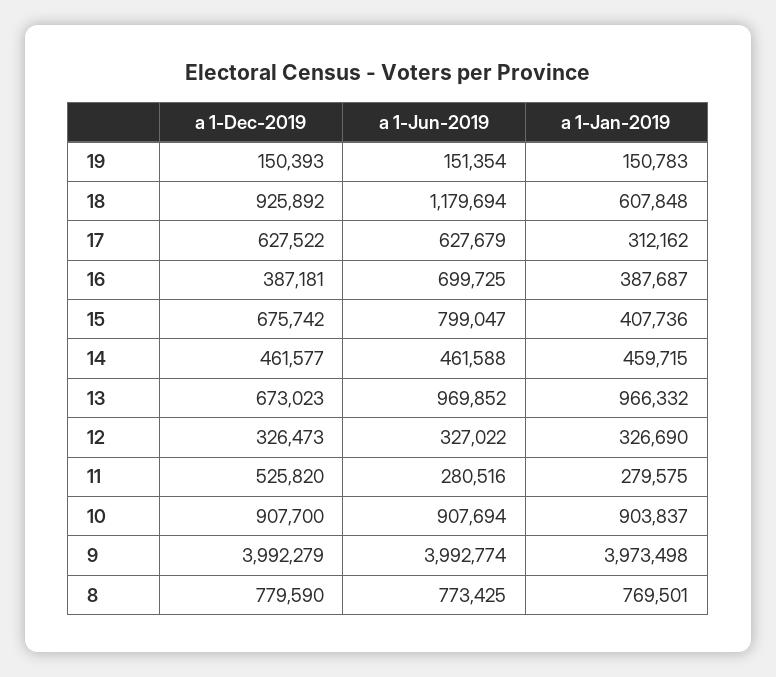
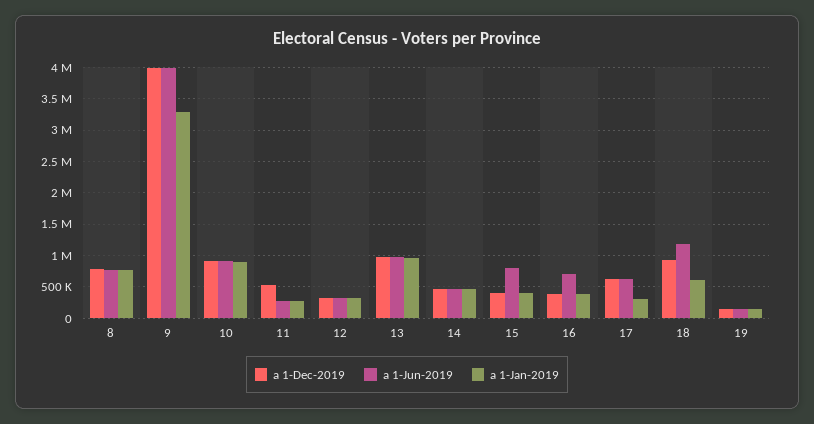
  {
    "a 1-Dec-2019": {
      "19": 150393,
      "18": 925892,
      "17": 627522,
      "16": 387181,
-     "15": 675742,
+     "15": 400000,
      "14": 461577,
-     "13": 673023,
+     "13": 1000000,
      "12": 326473,
      "11": 525820,
      "10": 907700,
      "9": 3992279,
      "8": 779590
    },
    "a 1-Jun-2019": {
      "19": 151354,
      "18": 1179694,
      "17": 627679,
      "16": 699725,
      "15": 799047,
      "14": 461588,
      "13": 969852,
      "12": 327022,
      "11": 280516,
      "10": 907694,
      "9": 3992774,
      "8": 773425
    },
    "a 1-Jan-2019": {
      "19": 150783,
      "18": 607848,
      "17": 312162,
      "16": 387687,
      "15": 407736,
      "14": 459715,
      "13": 966332,
      "12": 326690,
      "11": 279575,
      "10": 903837,
-     "9": 3973498,
+     "9": 3300000,
      "8": 769501
    }
  }

